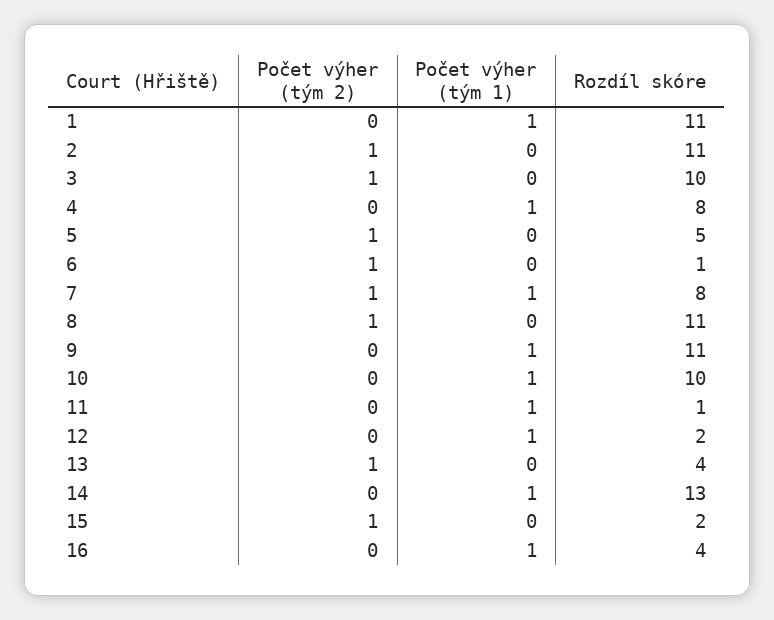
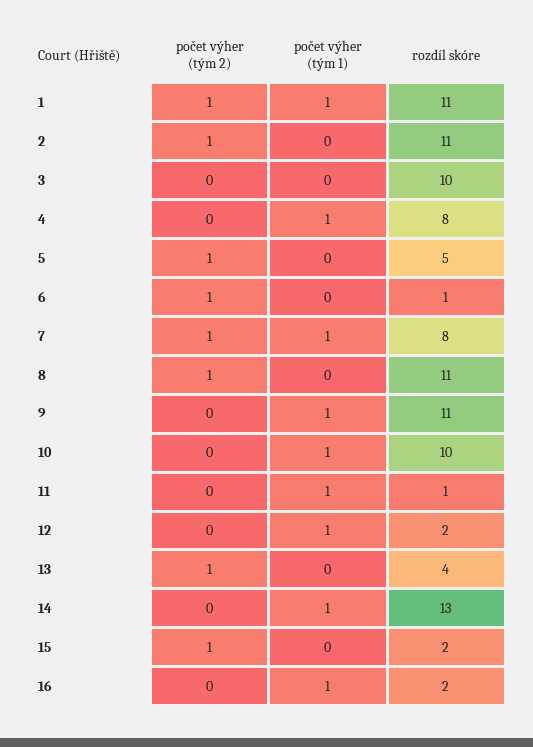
  {
    "Počet výher (tým 2)": {
-     "1": 0,
+     "1": 1,
      "2": 1,
-     "3": 1,
+     "3": 0,
      "4": 0,
      "5": 1,
      "6": 1,
      "7": 1,
      "8": 1,
      "9": 0,
      "10": 0,
      "11": 0,
      "12": 0,
      "13": 1,
      "14": 0,
      "15": 1,
      "16": 0
    },
    "Počet výher (tým 1)": {
      "1": 1,
      "2": 0,
      "3": 0,
      "4": 1,
      "5": 0,
      "6": 0,
      "7": 1,
      "8": 0,
      "9": 1,
      "10": 1,
      "11": 1,
      "12": 1,
      "13": 0,
      "14": 1,
      "15": 0,
      "16": 1
    },
    "Rozdíl skóre": {
      "1": 11,
      "2": 11,
      "3": 10,
      "4": 8,
      "5": 5,
      "6": 1,
      "7": 8,
      "8": 11,
      "9": 11,
      "10": 10,
      "11": 1,
      "12": 2,
      "13": 4,
      "14": 13,
      "15": 2,
-     "16": 4
+     "16": 2
    }
  }

